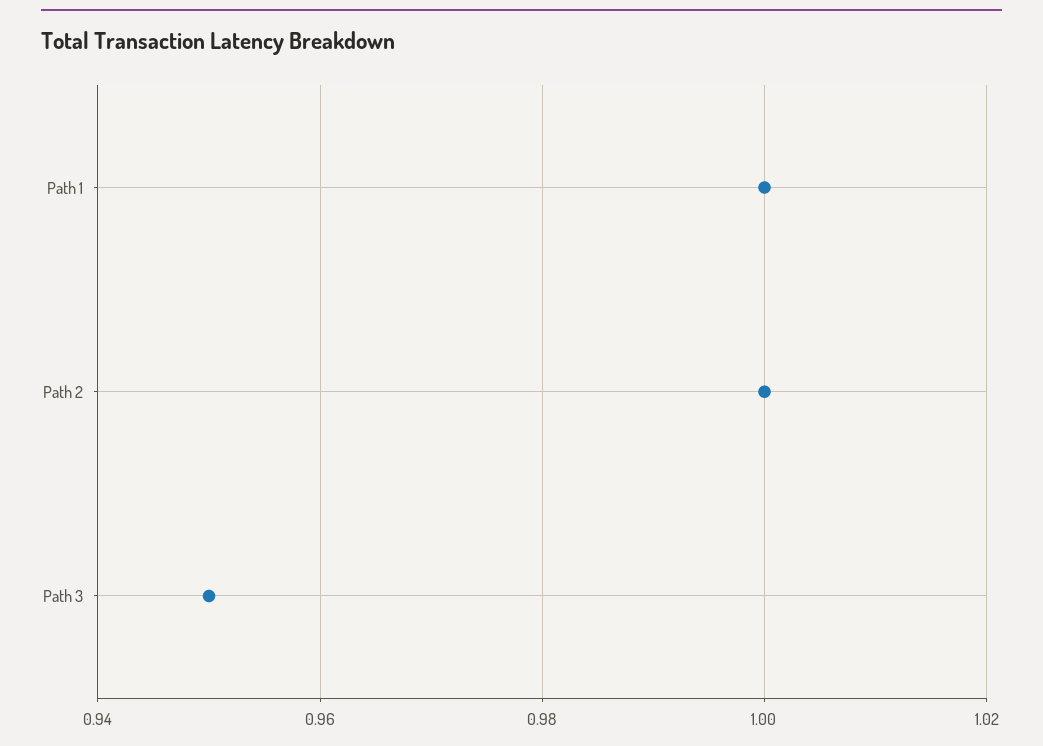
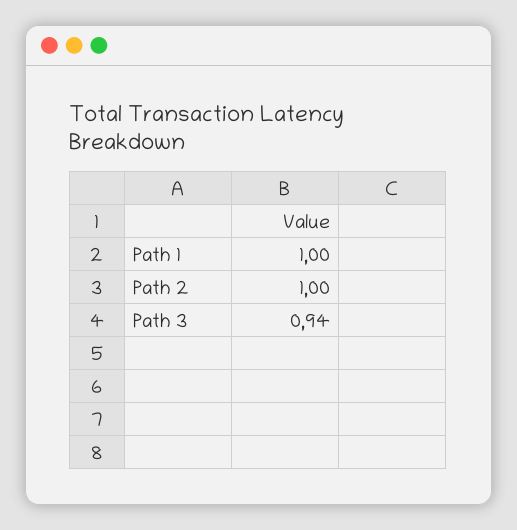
  {
    "Path 1": 1,
    "Path 2": 1,
-   "Path 3": 0.95
+   "Path 3": 0.94
  }

